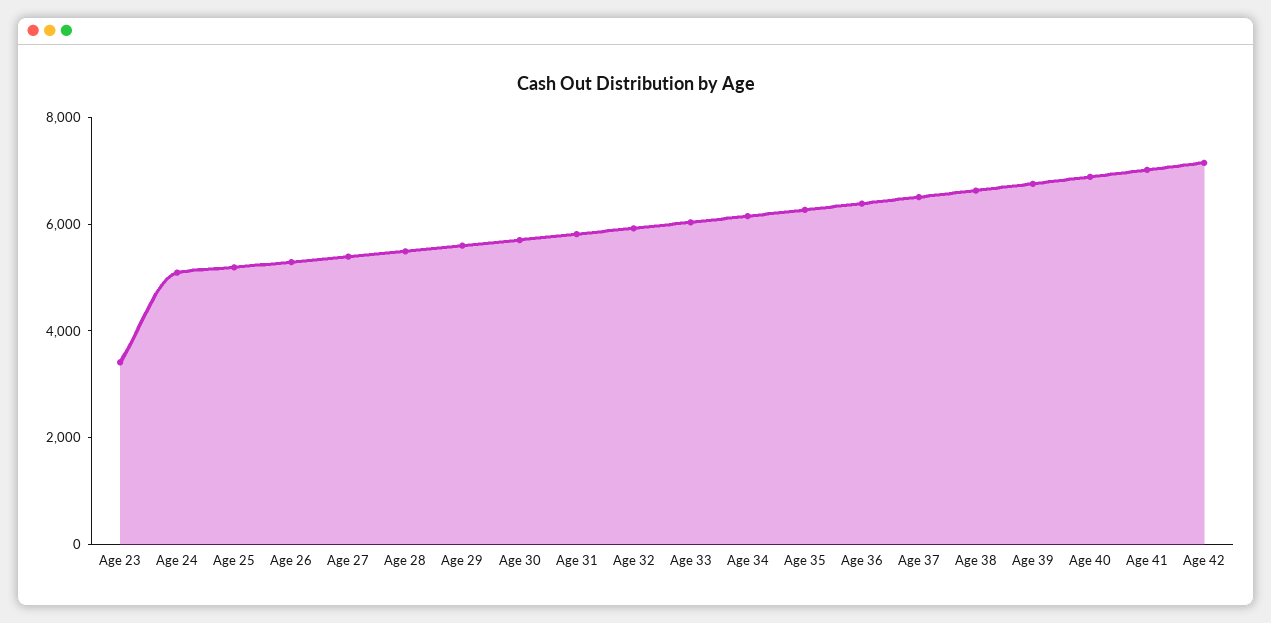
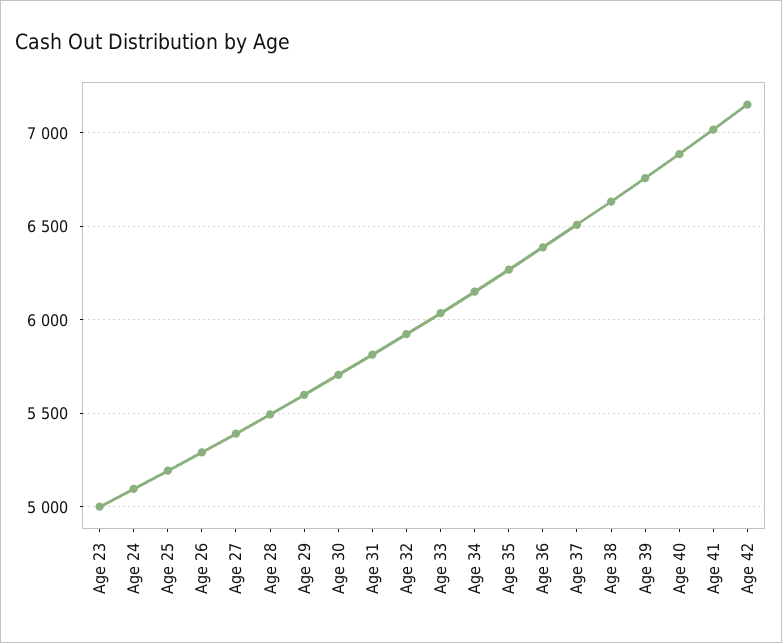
  {
-   "Age 23": 3500,
+   "Age 23": 5000,
    "Age 24": 5100,
    "Age 25": 5200,
    "Age 26": 5300,
    "Age 27": 5400,
    "Age 28": 5500,
    "Age 29": 5600,
    "Age 30": 5700,
    "Age 31": 5800,
    "Age 32": 5900,
    "Age 33": 6050,
    "Age 34": 6150,
    "Age 35": 6250,
    "Age 36": 6400,
    "Age 37": 6500,
    "Age 38": 6650,
    "Age 39": 6750,
    "Age 40": 6900,
    "Age 41": 7000,
    "Age 42": 7150
  }

